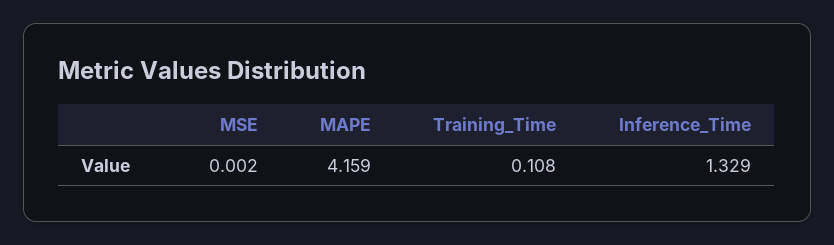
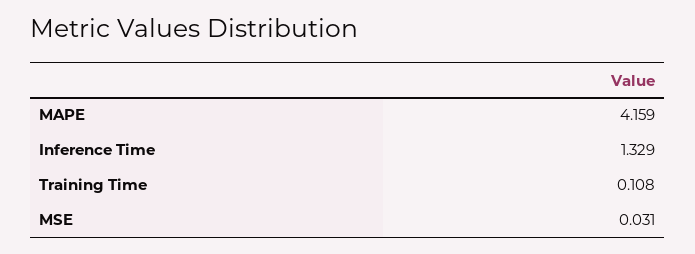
  {
-   "MSE": 0.002,
+   "MSE": 0.031,
    "MAPE": 4.159,
    "Training_Time": 0.108,
    "Inference_Time": 1.329
  }

